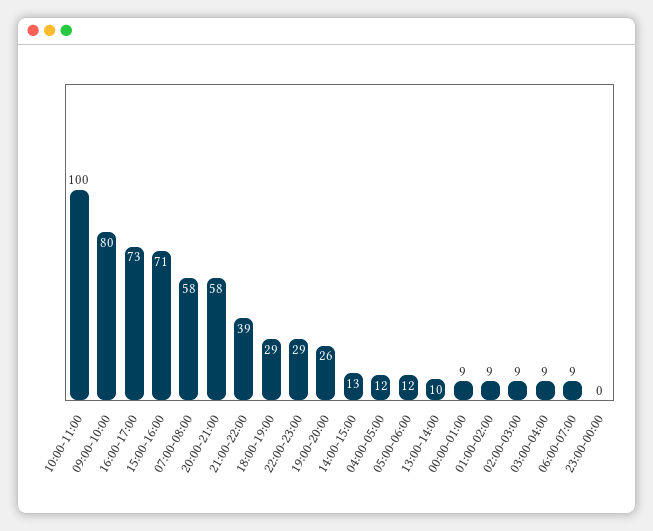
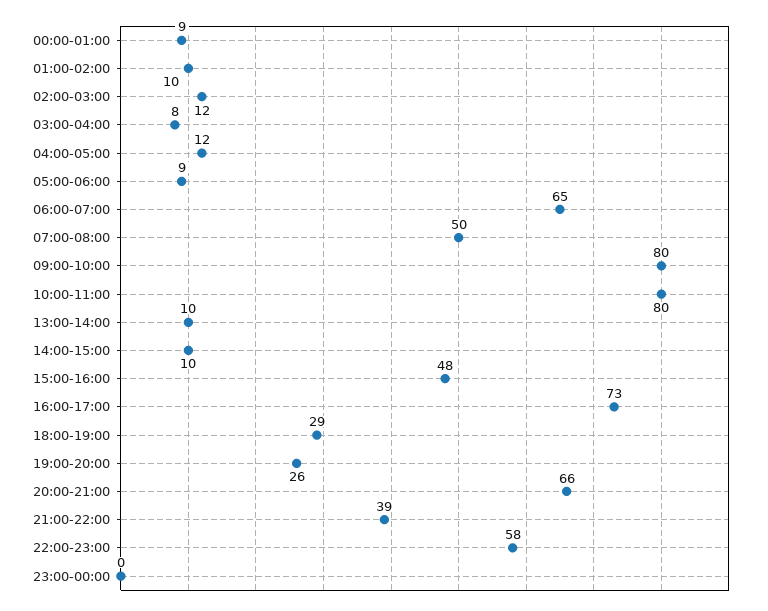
  {
-   "10:00-11:00": 100,
+   "10:00-11:00": 80,
    "09:00-10:00": 80,
    "16:00-17:00": 73,
-   "15:00-16:00": 71,
+   "15:00-16:00": 48,
-   "07:00-08:00": 58,
+   "07:00-08:00": 50,
-   "20:00-21:00": 58,
+   "20:00-21:00": 66,
    "21:00-22:00": 39,
    "18:00-19:00": 29,
-   "22:00-23:00": 29,
+   "22:00-23:00": 58,
    "19:00-20:00": 26,
-   "14:00-15:00": 13,
+   "14:00-15:00": 10,
    "04:00-05:00": 12,
-   "05:00-06:00": 12,
+   "05:00-06:00": 9,
    "13:00-14:00": 10,
    "00:00-01:00": 9,
-   "01:00-02:00": 9,
+   "01:00-02:00": 10,
-   "02:00-03:00": 9,
+   "02:00-03:00": 12,
-   "03:00-04:00": 9,
+   "03:00-04:00": 8,
-   "06:00-07:00": 9,
+   "06:00-07:00": 65,
    "23:00-00:00": 0
  }

